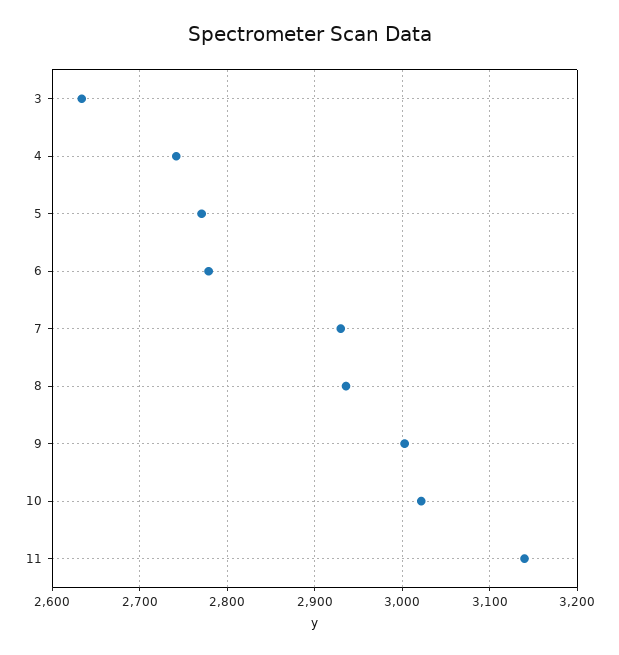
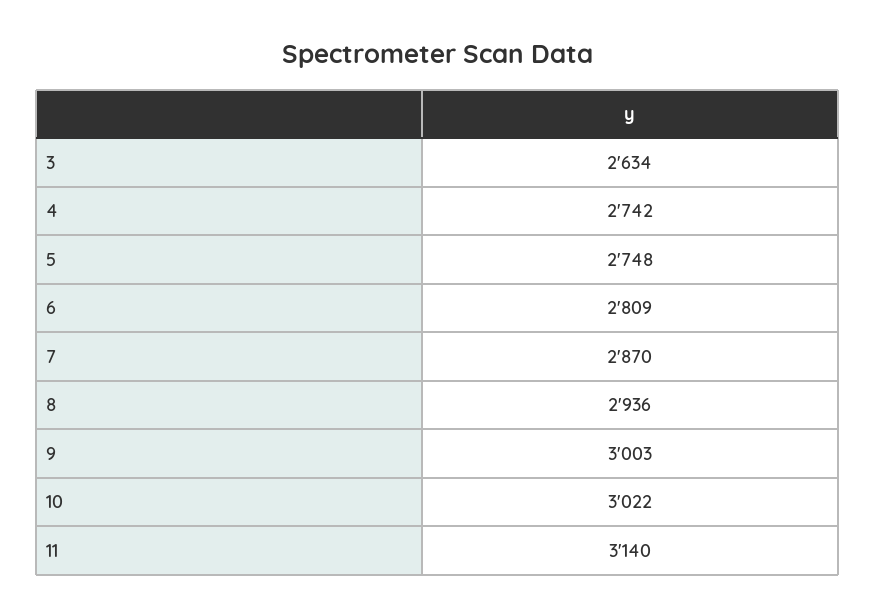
  {
    "3": 2634,
    "4": 2742,
-   "5": 2770,
+   "5": 2748,
-   "6": 2780,
+   "6": 2809,
-   "7": 2930,
+   "7": 2870,
    "8": 2936,
    "9": 3003,
    "10": 3022,
    "11": 3140
  }

